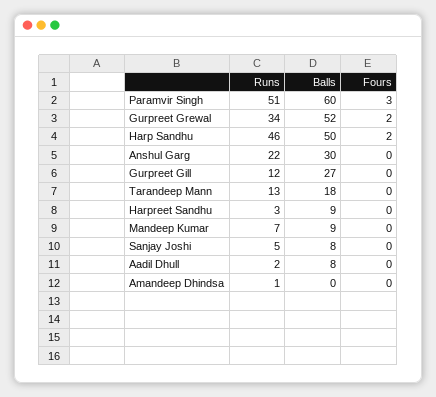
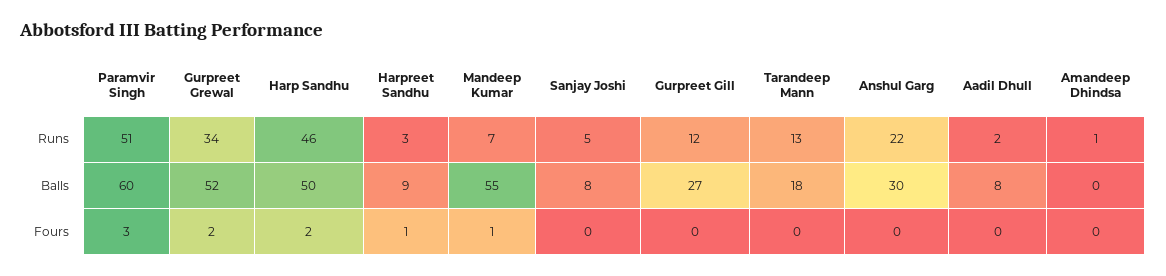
  {
    "Runs": {
      "Paramvir Singh": 51,
      "Gurpreet Grewal": 34,
      "Harp Sandhu": 46,
      "Anshul Garg": 22,
      "Gurpreet Gill": 12,
      "Tarandeep Mann": 13,
      "Harpreet Sandhu": 3,
      "Mandeep Kumar": 7,
      "Sanjay Joshi": 5,
      "Aadil Dhull": 2,
      "Amandeep Dhindsa": 1
    },
    "Balls": {
      "Paramvir Singh": 60,
      "Gurpreet Grewal": 52,
      "Harp Sandhu": 50,
      "Anshul Garg": 30,
      "Gurpreet Gill": 27,
      "Tarandeep Mann": 18,
      "Harpreet Sandhu": 9,
-     "Mandeep Kumar": 9,
+     "Mandeep Kumar": 55,
      "Sanjay Joshi": 8,
      "Aadil Dhull": 8,
      "Amandeep Dhindsa": 0
    },
    "Fours": {
      "Paramvir Singh": 3,
      "Gurpreet Grewal": 2,
      "Harp Sandhu": 2,
      "Anshul Garg": 0,
      "Gurpreet Gill": 0,
      "Tarandeep Mann": 0,
-     "Harpreet Sandhu": 0,
+     "Harpreet Sandhu": 1,
-     "Mandeep Kumar": 0,
+     "Mandeep Kumar": 1,
      "Sanjay Joshi": 0,
      "Aadil Dhull": 0,
      "Amandeep Dhindsa": 0
    }
  }

